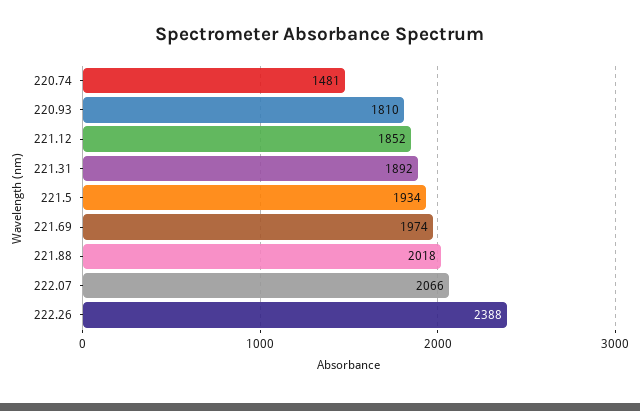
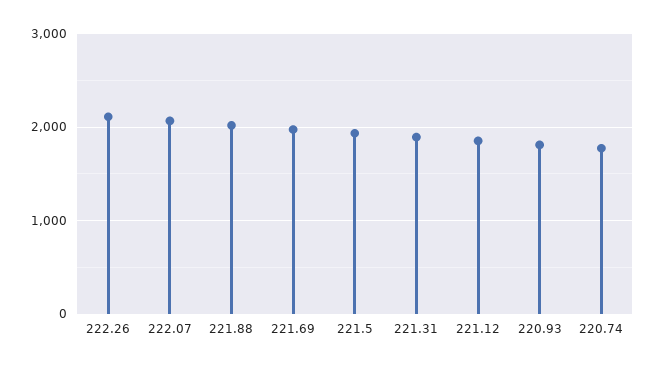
  {
-   "220.74": 1481,
+   "220.74": 1800,
    "220.93": 1810,
    "221.12": 1852,
    "221.31": 1892,
    "221.5": 1934,
    "221.69": 1974,
    "221.88": 2018,
    "222.07": 2066,
-   "222.26": 2388
+   "222.26": 2100
  }

